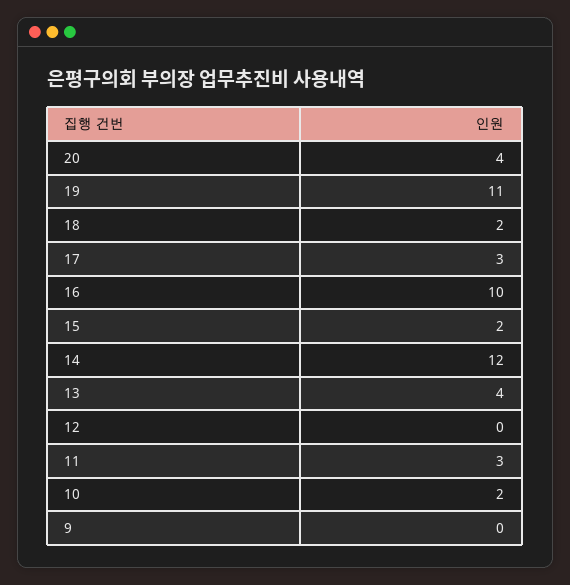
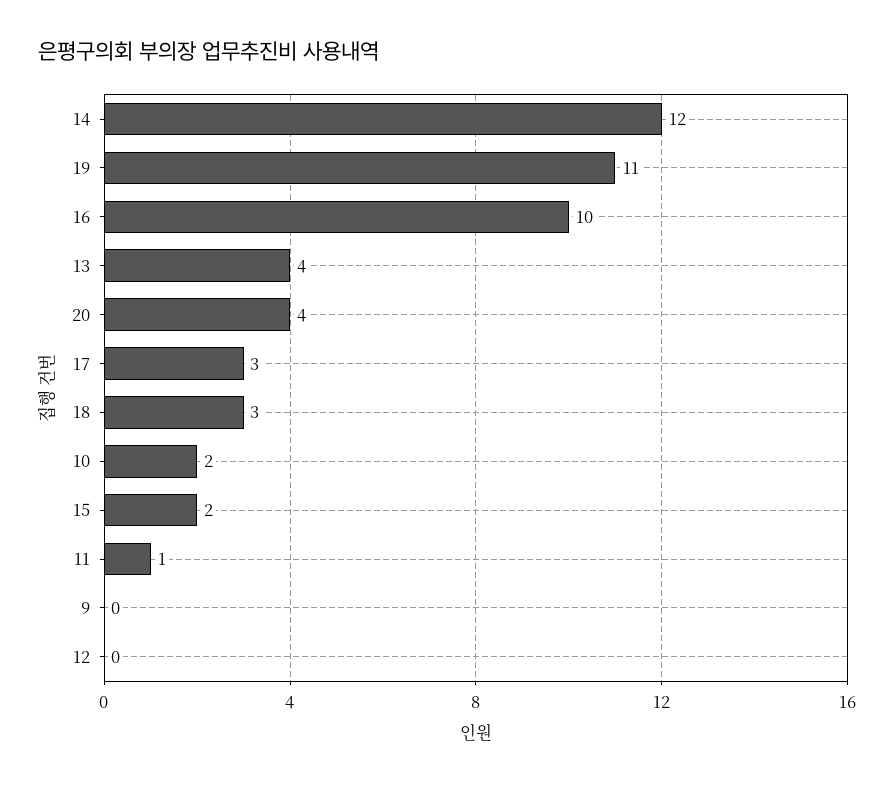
  {
    "20": 4,
    "19": 11,
-   "18": 2,
+   "18": 3,
    "17": 3,
    "16": 10,
    "15": 2,
    "14": 12,
    "13": 4,
    "12": 0,
-   "11": 3,
+   "11": 1,
    "10": 2,
    "9": 0
  }

